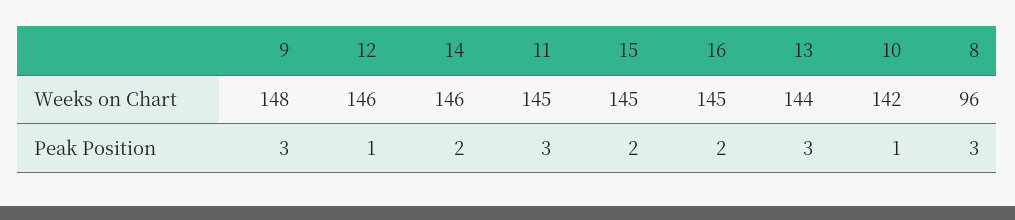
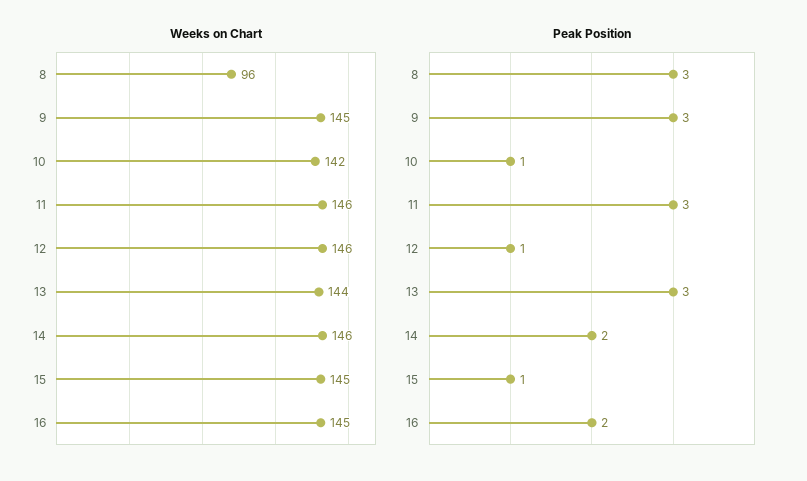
  {
    "Weeks on Chart": {
-     "9": 148,
+     "9": 145,
      "12": 146,
      "14": 146,
-     "11": 145,
+     "11": 146,
      "15": 145,
      "16": 145,
      "13": 144,
      "10": 142,
      "8": 96
    },
    "Peak Position": {
      "9": 3,
      "12": 1,
      "14": 2,
      "11": 3,
-     "15": 2,
+     "15": 1,
      "16": 2,
      "13": 3,
      "10": 1,
      "8": 3
    }
  }

